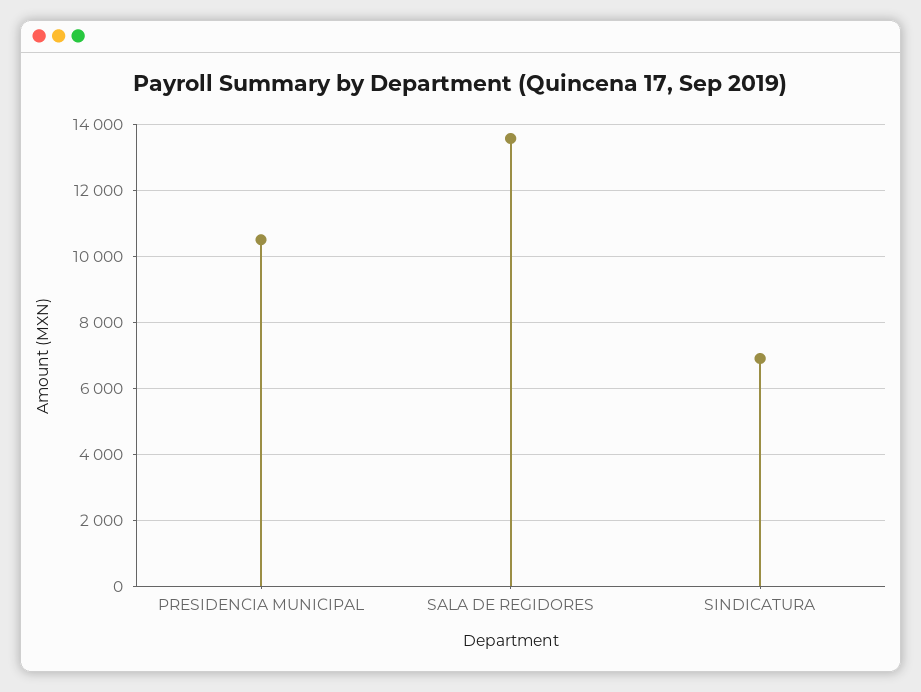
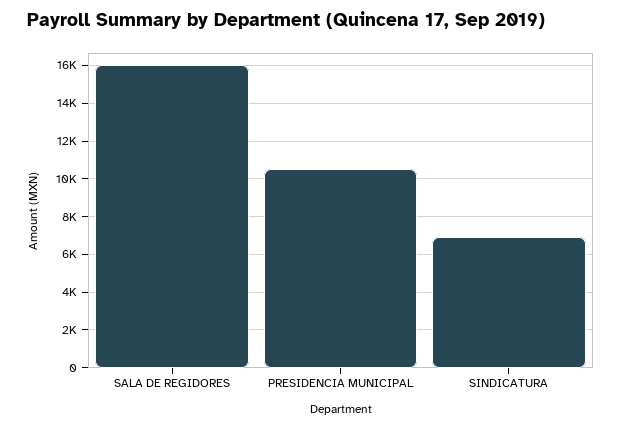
  {
    "PRESIDENCIA MUNICIPAL": 10600,
-   "SALA DE REGIDORES": 13600,
+   "SALA DE REGIDORES": 16000,
    "SINDICATURA": 7000
  }

